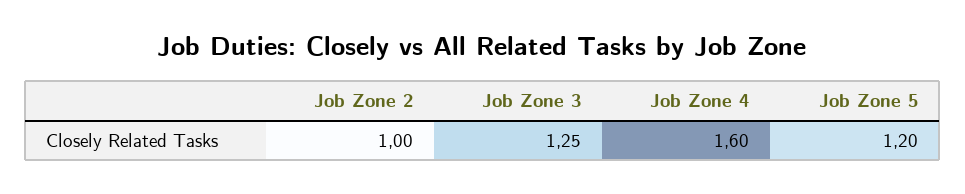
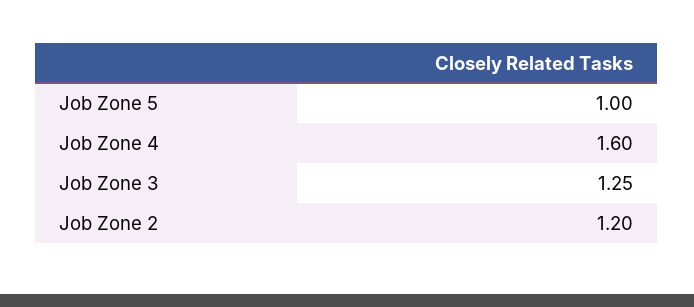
  {
-   "Job Zone 2": 1,
+   "Job Zone 2": 1.2,
    "Job Zone 3": 1.25,
    "Job Zone 4": 1.6,
-   "Job Zone 5": 1.2
+   "Job Zone 5": 1
  }

